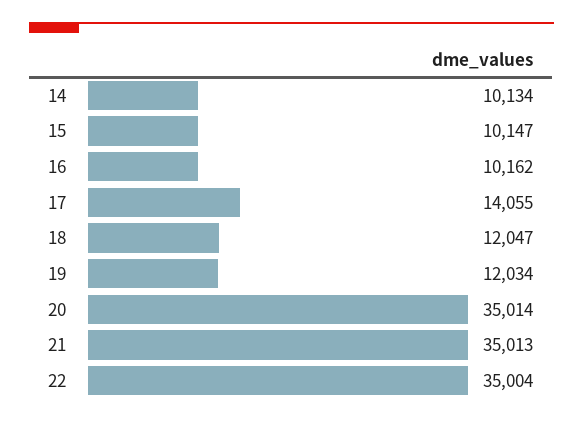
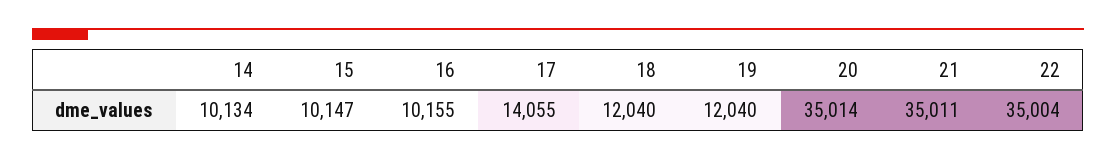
  {
    "14": 10134,
    "15": 10147,
-   "16": 10162,
+   "16": 10155,
    "17": 14055,
-   "18": 12047,
+   "18": 12040,
-   "19": 12034,
+   "19": 12040,
    "20": 35014,
-   "21": 35013,
+   "21": 35011,
    "22": 35004
  }

